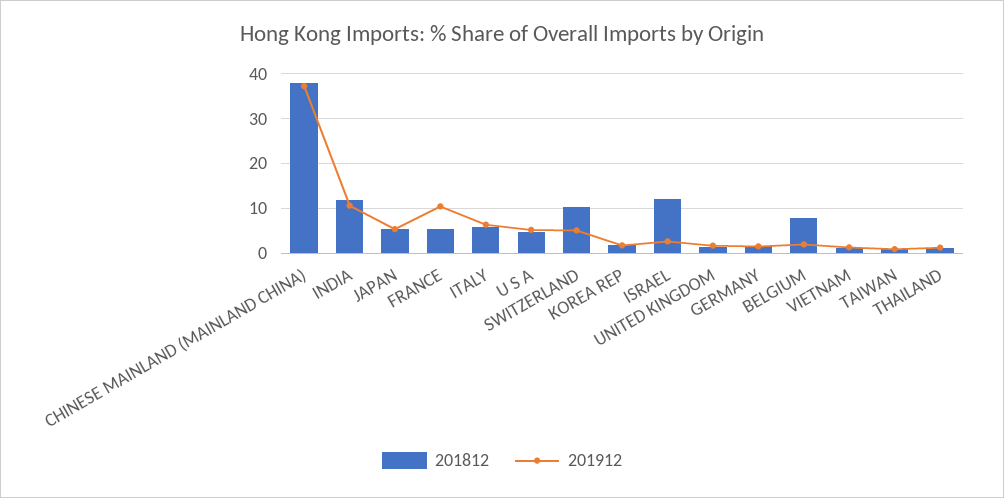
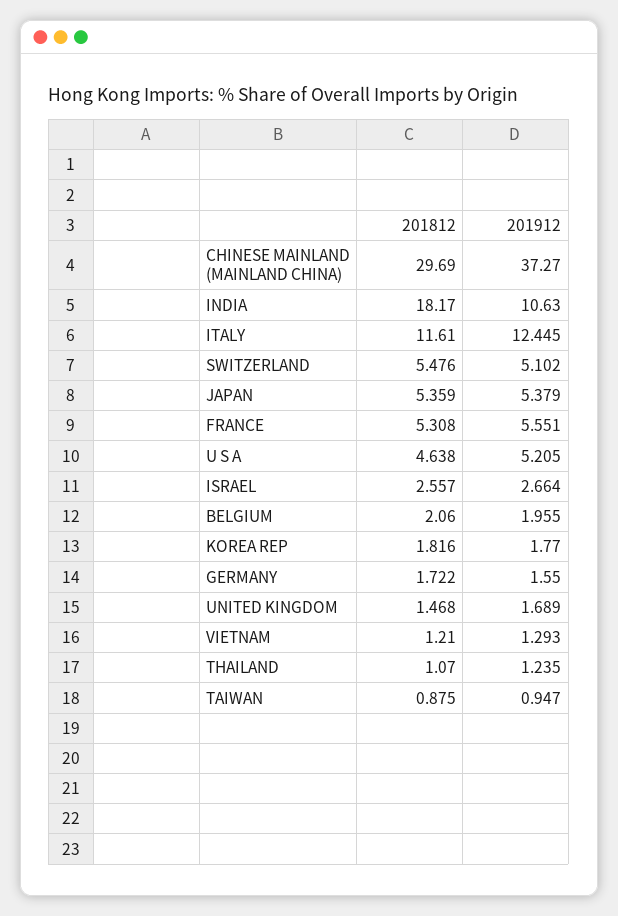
  {
    "201812": {
-     "CHINESE MAINLAND (MAINLAND CHINA)": 38,
+     "CHINESE MAINLAND (MAINLAND CHINA)": 29.69,
-     "INDIA": 12,
+     "INDIA": 18.17,
      "JAPAN": 5.359,
      "FRANCE": 5.308,
-     "ITALY": 6,
+     "ITALY": 11.61,
      "U S A": 4.638,
-     "SWITZERLAND": 10,
+     "SWITZERLAND": 5.476,
      "KOREA REP": 1.816,
-     "ISRAEL": 12,
+     "ISRAEL": 2.557,
      "UNITED KINGDOM": 1.468,
      "GERMANY": 1.722,
-     "BELGIUM": 8,
+     "BELGIUM": 2.06,
      "VIETNAM": 1.21,
      "TAIWAN": 0.875,
      "THAILAND": 1.07
    },
    "201912": {
      "CHINESE MAINLAND (MAINLAND CHINA)": 37.27,
      "INDIA": 10.63,
      "JAPAN": 5.379,
-     "FRANCE": 10,
+     "FRANCE": 5.551,
-     "ITALY": 6,
+     "ITALY": 12.445,
      "U S A": 5.205,
      "SWITZERLAND": 5.102,
      "KOREA REP": 1.77,
      "ISRAEL": 2.664,
      "UNITED KINGDOM": 1.689,
      "GERMANY": 1.55,
      "BELGIUM": 1.955,
      "VIETNAM": 1.293,
      "TAIWAN": 0.947,
      "THAILAND": 1.235
    }
  }

